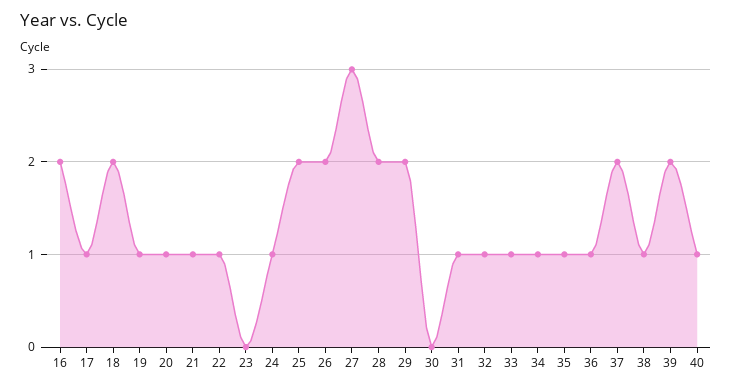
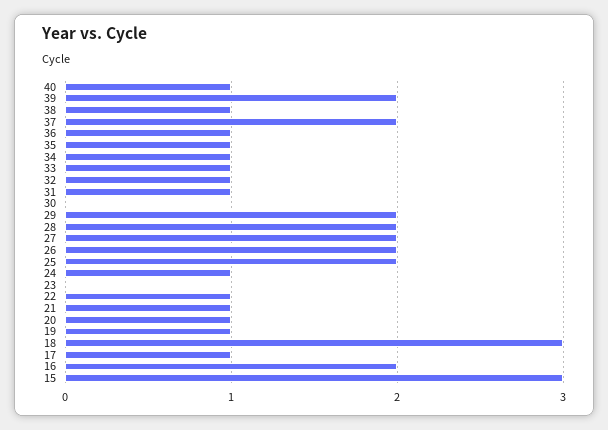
  {
    "16": 2,
    "17": 1,
-   "18": 2,
+   "18": 3,
    "19": 1,
    "20": 1,
    "21": 1,
    "22": 1,
    "23": 0,
    "24": 1,
    "25": 2,
    "26": 2,
-   "27": 3,
+   "27": 2,
    "28": 2,
    "29": 2,
    "30": 0,
    "31": 1,
    "32": 1,
    "33": 1,
    "34": 1,
    "35": 1,
    "36": 1,
    "37": 2,
    "38": 1,
    "39": 2,
-   "40": 1
+   "40": 1,
+   "15": 3
  }

